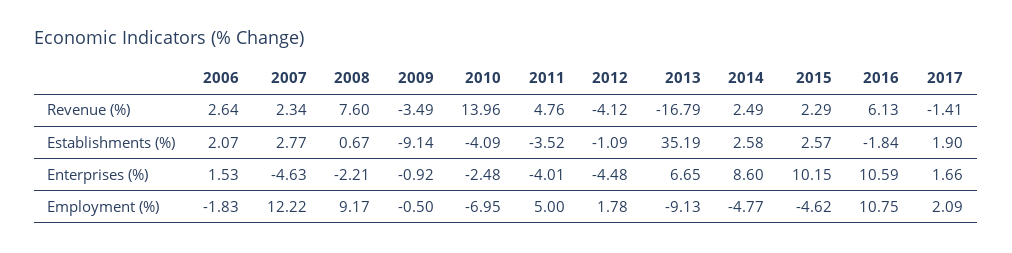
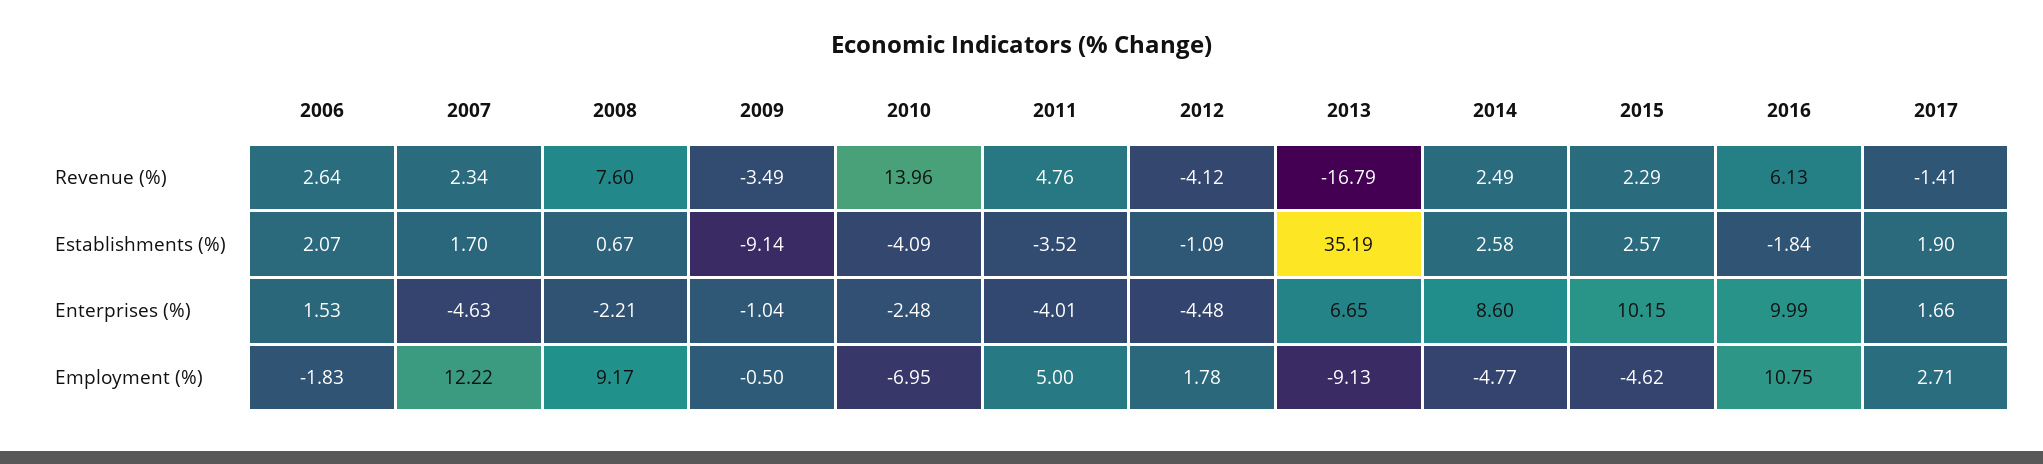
  {
    "2006": {
      "Revenue (%)": 2.64,
      "Establishments (%)": 2.07,
      "Enterprises (%)": 1.53,
      "Employment (%)": -1.83
    },
    "2007": {
      "Revenue (%)": 2.34,
-     "Establishments (%)": 2.77,
+     "Establishments (%)": 1.7,
      "Enterprises (%)": -4.63,
      "Employment (%)": 12.22
    },
    "2008": {
      "Revenue (%)": 7.6,
      "Establishments (%)": 0.67,
      "Enterprises (%)": -2.21,
      "Employment (%)": 9.17
    },
    "2009": {
      "Revenue (%)": -3.49,
      "Establishments (%)": -9.14,
-     "Enterprises (%)": -0.92,
+     "Enterprises (%)": -1.04,
      "Employment (%)": -0.5
    },
    "2010": {
      "Revenue (%)": 13.96,
      "Establishments (%)": -4.09,
      "Enterprises (%)": -2.48,
      "Employment (%)": -6.95
    },
    "2011": {
      "Revenue (%)": 4.76,
      "Establishments (%)": -3.52,
      "Enterprises (%)": -4.01,
      "Employment (%)": 5
    },
    "2012": {
      "Revenue (%)": -4.12,
      "Establishments (%)": -1.09,
      "Enterprises (%)": -4.48,
      "Employment (%)": 1.78
    },
    "2013": {
      "Revenue (%)": -16.79,
      "Establishments (%)": 35.19,
      "Enterprises (%)": 6.65,
      "Employment (%)": -9.13
    },
    "2014": {
      "Revenue (%)": 2.49,
      "Establishments (%)": 2.58,
      "Enterprises (%)": 8.6,
      "Employment (%)": -4.77
    },
    "2015": {
      "Revenue (%)": 2.29,
      "Establishments (%)": 2.57,
      "Enterprises (%)": 10.15,
      "Employment (%)": -4.62
    },
    "2016": {
      "Revenue (%)": 6.13,
      "Establishments (%)": -1.84,
-     "Enterprises (%)": 10.59,
+     "Enterprises (%)": 9.99,
      "Employment (%)": 10.75
    },
    "2017": {
      "Revenue (%)": -1.41,
      "Establishments (%)": 1.9,
      "Enterprises (%)": 1.66,
-     "Employment (%)": 2.09
+     "Employment (%)": 2.71
    }
  }

